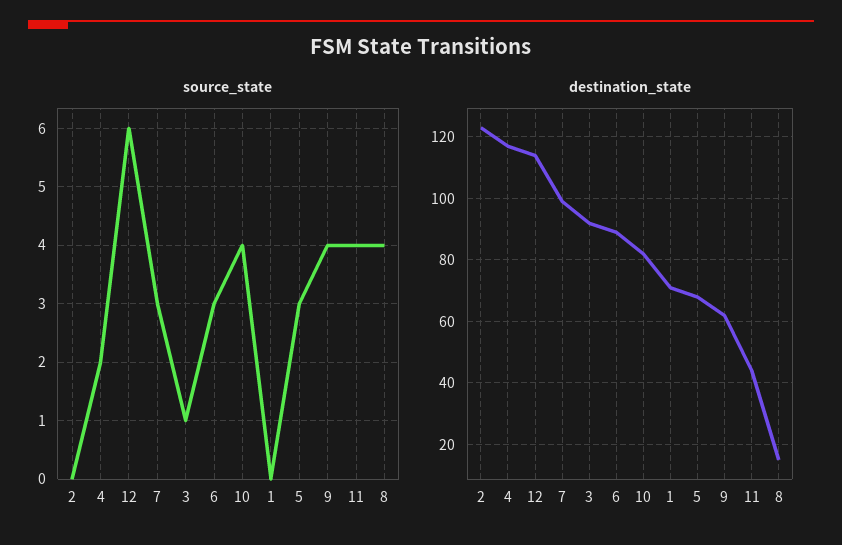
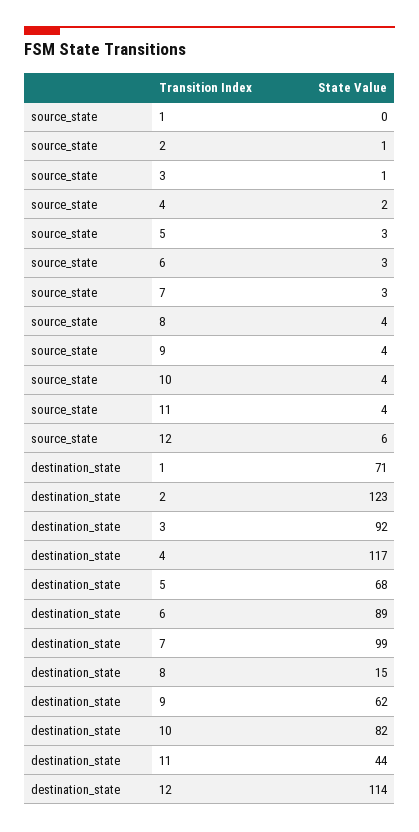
  {
    "source_state": {
-     "2": 0,
+     "2": 1,
      "4": 2,
      "12": 6,
      "7": 3,
      "3": 1,
      "6": 3,
      "10": 4,
      "1": 0,
      "5": 3,
      "9": 4,
      "11": 4,
      "8": 4
    },
    "destination_state": {
      "2": 123,
      "4": 117,
      "12": 114,
      "7": 99,
      "3": 92,
      "6": 89,
      "10": 82,
      "1": 71,
      "5": 68,
      "9": 62,
      "11": 44,
      "8": 15
    }
  }

